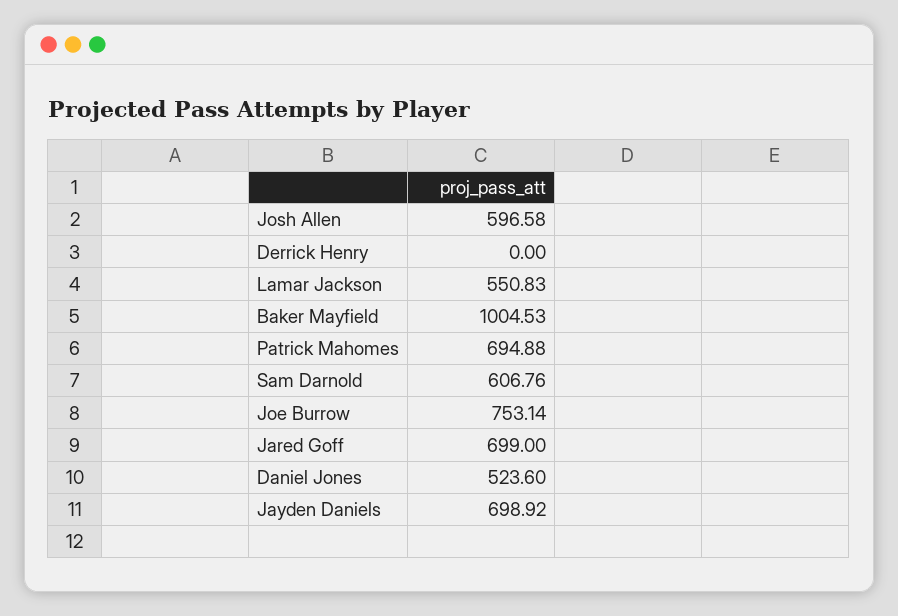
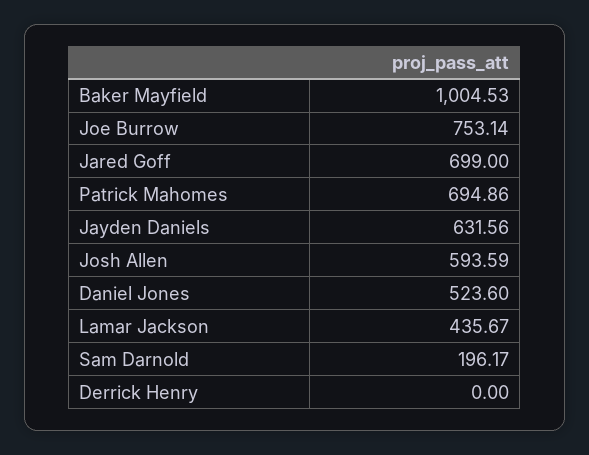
  {
-   "Josh Allen": 596.58,
+   "Josh Allen": 593.59,
    "Derrick Henry": 0,
-   "Lamar Jackson": 550.83,
+   "Lamar Jackson": 435.67,
    "Baker Mayfield": 1004.53,
-   "Patrick Mahomes": 694.88,
+   "Patrick Mahomes": 694.86,
-   "Sam Darnold": 606.76,
+   "Sam Darnold": 196.17,
    "Joe Burrow": 753.14,
    "Jared Goff": 699,
    "Daniel Jones": 523.6,
-   "Jayden Daniels": 698.92
+   "Jayden Daniels": 631.56
  }

